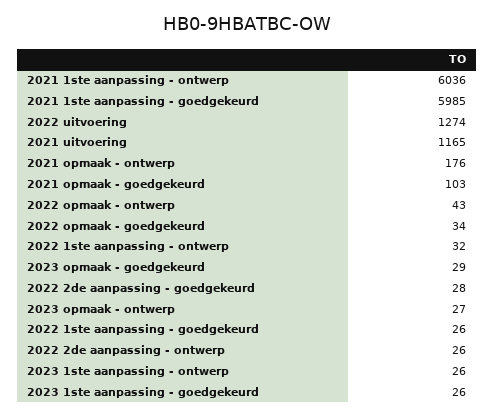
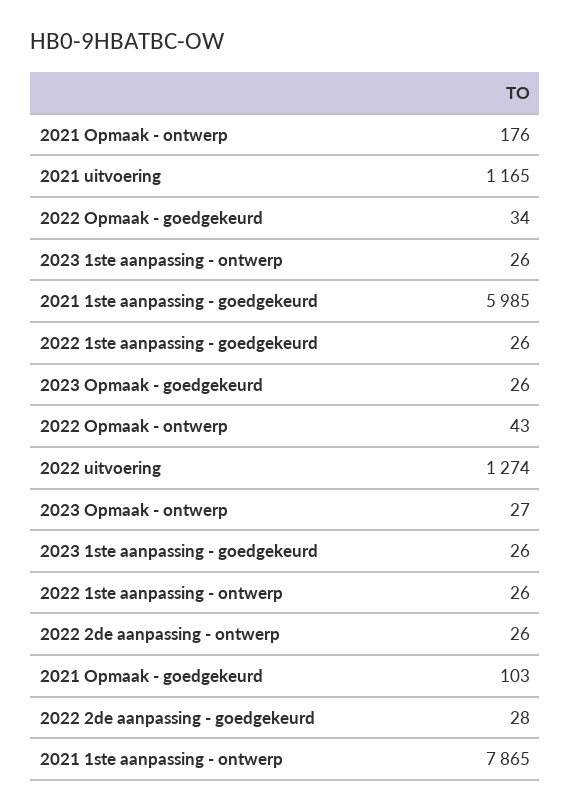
  {
-   "2021 1ste aanpassing - ontwerp": 6036,
+   "2021 1ste aanpassing - ontwerp": 7865,
    "2021 1ste aanpassing - goedgekeurd": 5985,
    "2022 uitvoering": 1274,
    "2021 uitvoering": 1165,
    "2021 opmaak - ontwerp": 176,
    "2021 opmaak - goedgekeurd": 103,
    "2022 opmaak - ontwerp": 43,
    "2022 opmaak - goedgekeurd": 34,
-   "2022 1ste aanpassing - ontwerp": 32,
+   "2022 1ste aanpassing - ontwerp": 26,
-   "2023 opmaak - goedgekeurd": 29,
+   "2023 opmaak - goedgekeurd": 26,
    "2022 2de aanpassing - goedgekeurd": 28,
    "2023 opmaak - ontwerp": 27,
    "2022 1ste aanpassing - goedgekeurd": 26,
    "2022 2de aanpassing - ontwerp": 26,
    "2023 1ste aanpassing - ontwerp": 26,
    "2023 1ste aanpassing - goedgekeurd": 26
  }

